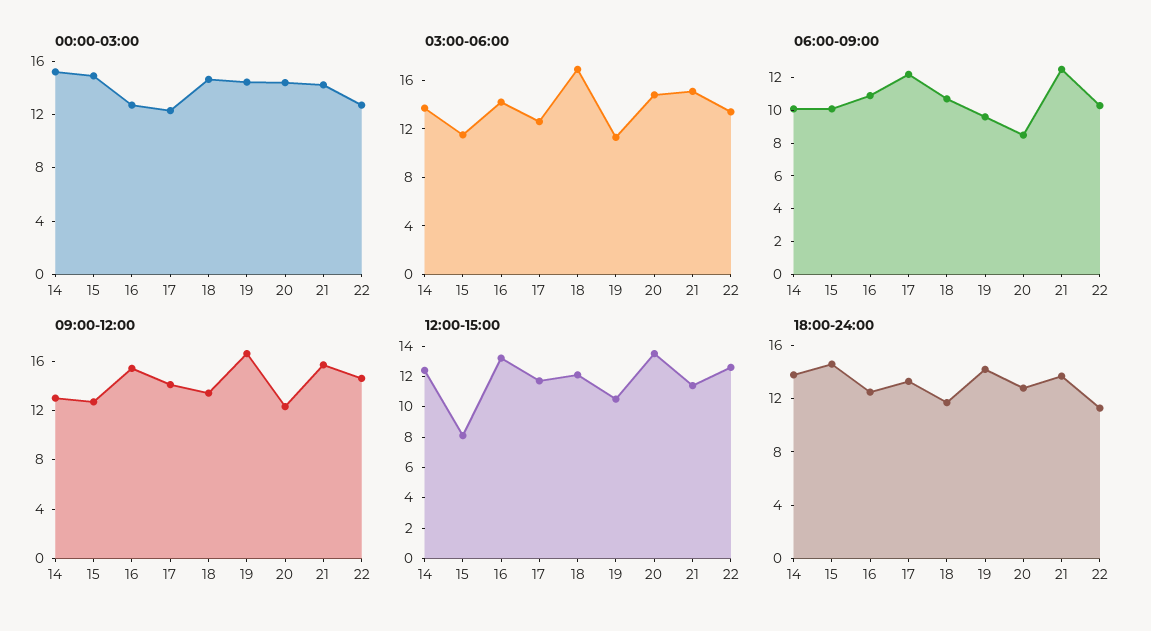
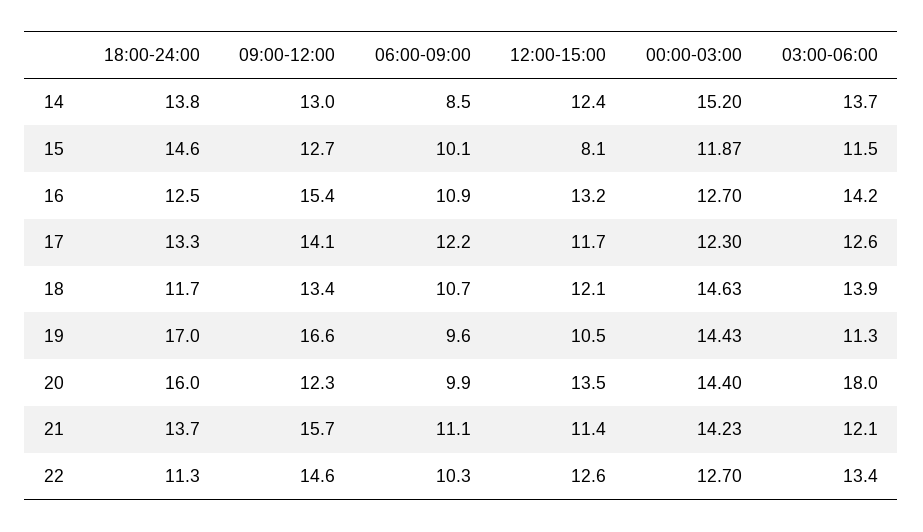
  {
    "00:00-03:00": {
      "14": 15.2,
-     "15": 15,
+     "15": 11.87,
      "16": 12.7,
      "17": 12.3,
      "18": 14.63,
      "19": 14.43,
      "20": 14.4,
      "21": 14.23,
      "22": 12.7
    },
    "03:00-06:00": {
      "14": 13.7,
      "15": 11.5,
      "16": 14.2,
      "17": 12.6,
-     "18": 17,
+     "18": 13.9,
      "19": 11.3,
-     "20": 15,
+     "20": 18,
-     "21": 15,
+     "21": 12.1,
      "22": 13.4
    },
    "06:00-09:00": {
-     "14": 10,
+     "14": 8.5,
      "15": 10.1,
      "16": 10.9,
      "17": 12.2,
      "18": 10.7,
      "19": 9.6,
-     "20": 8.5,
+     "20": 9.9,
-     "21": 12.5,
+     "21": 11.1,
      "22": 10.3
    },
    "09:00-12:00": {
      "14": 13,
      "15": 12.7,
      "16": 15.4,
      "17": 14.1,
      "18": 13.4,
      "19": 16.6,
      "20": 12.3,
      "21": 15.7,
      "22": 14.6
    },
    "12:00-15:00": {
      "14": 12.4,
      "15": 8.1,
      "16": 13.2,
      "17": 11.7,
      "18": 12.1,
      "19": 10.5,
      "20": 13.5,
      "21": 11.4,
      "22": 12.6
    },
    "18:00-24:00": {
      "14": 13.8,
      "15": 14.6,
      "16": 12.5,
      "17": 13.3,
      "18": 11.7,
-     "19": 14,
+     "19": 17,
-     "20": 13,
+     "20": 16,
      "21": 13.7,
      "22": 11.3
    }
  }

